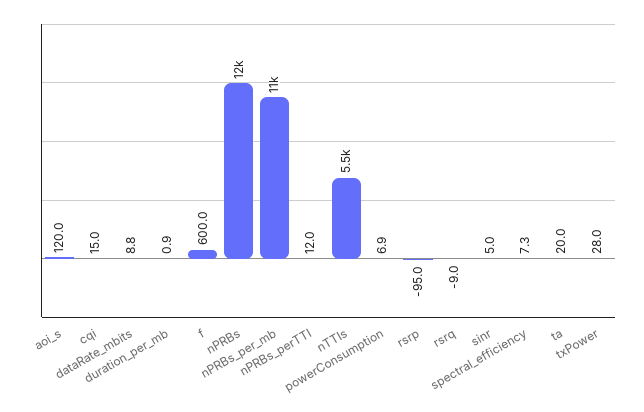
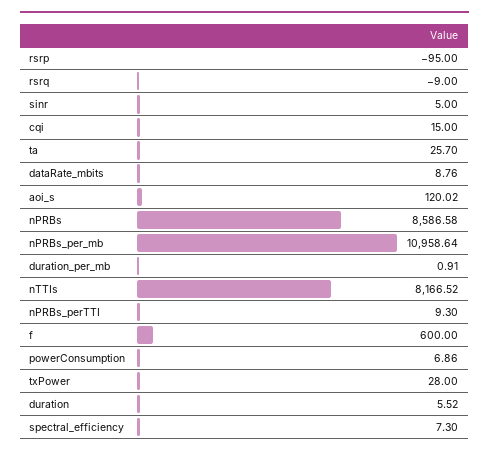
  {
    "aoi_s": 120.02,
    "cqi": 15,
    "dataRate_mbits": 8.76,
    "duration_per_mb": 0.91,
    "f": 600,
-   "nPRBs": 12000,
+   "nPRBs": 8586.58,
    "nPRBs_per_mb": 10958.64,
-   "nPRBs_perTTI": 12,
+   "nPRBs_perTTI": 9.3,
-   "nTTIs": 5500,
+   "nTTIs": 8166.52,
    "powerConsumption": 6.86,
    "rsrp": -95,
    "rsrq": -9,
    "sinr": 5,
    "spectral_efficiency": 7.3,
-   "ta": 20,
+   "ta": 25.7,
-   "txPower": 28
+   "txPower": 28,
+   "duration": 5.52
  }

